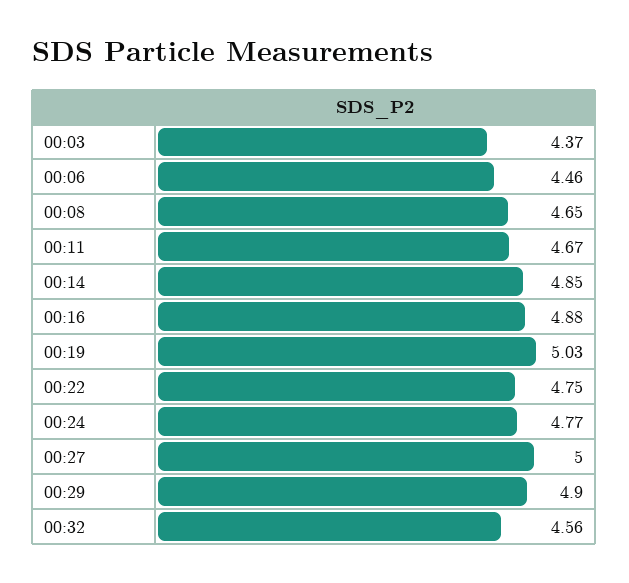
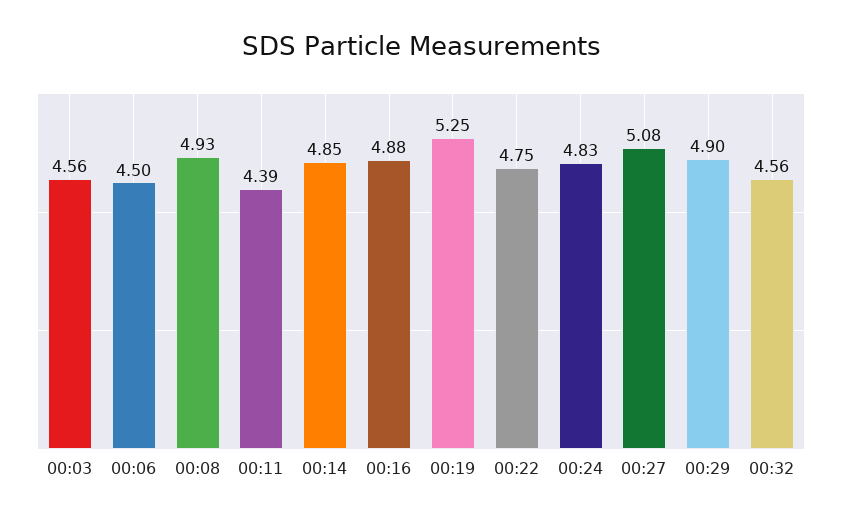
  {
-   "00:03": 4.37,
+   "00:03": 4.56,
-   "00:06": 4.46,
+   "00:06": 4.5,
-   "00:08": 4.65,
+   "00:08": 4.93,
-   "00:11": 4.67,
+   "00:11": 4.39,
    "00:14": 4.85,
    "00:16": 4.88,
-   "00:19": 5.03,
+   "00:19": 5.25,
    "00:22": 4.75,
-   "00:24": 4.77,
+   "00:24": 4.83,
-   "00:27": 5,
+   "00:27": 5.08,
    "00:29": 4.9,
    "00:32": 4.56
  }

